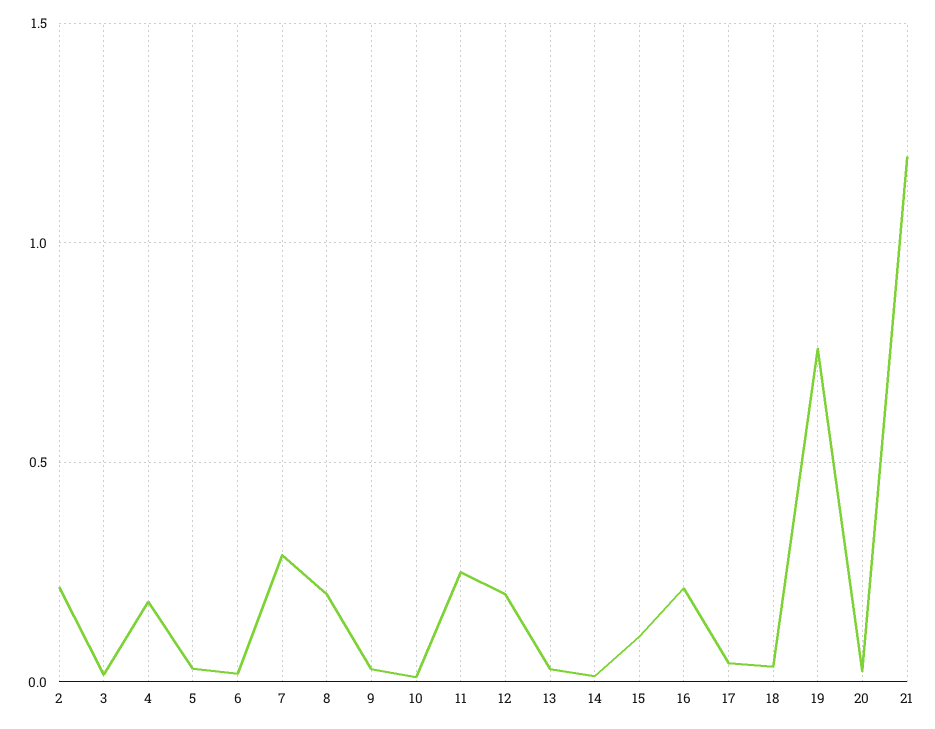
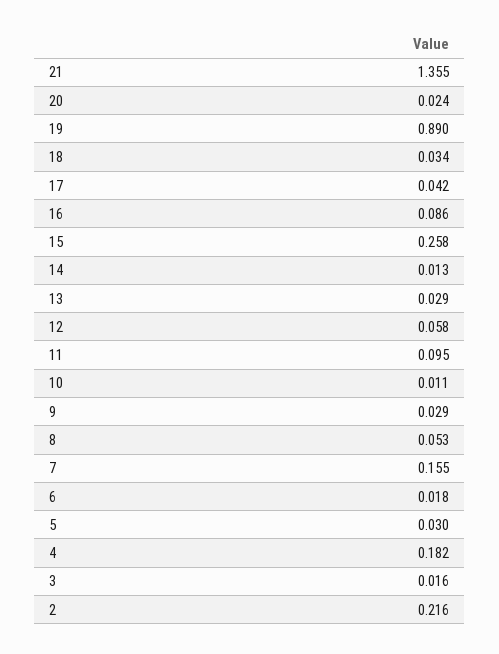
  {
    "2": 0.216,
    "3": 0.016,
    "4": 0.182,
    "5": 0.03,
    "6": 0.018,
-   "7": 0.3,
+   "7": 0.155,
-   "8": 0.2,
+   "8": 0.053,
    "9": 0.029,
    "10": 0.011,
-   "11": 0.25,
+   "11": 0.095,
-   "12": 0.2,
+   "12": 0.058,
    "13": 0.029,
    "14": 0.013,
-   "15": 0.1,
+   "15": 0.258,
-   "16": 0.2,
+   "16": 0.086,
    "17": 0.042,
    "18": 0.034,
-   "19": 0.75,
+   "19": 0.89,
    "20": 0.024,
-   "21": 1.2
+   "21": 1.355
  }

